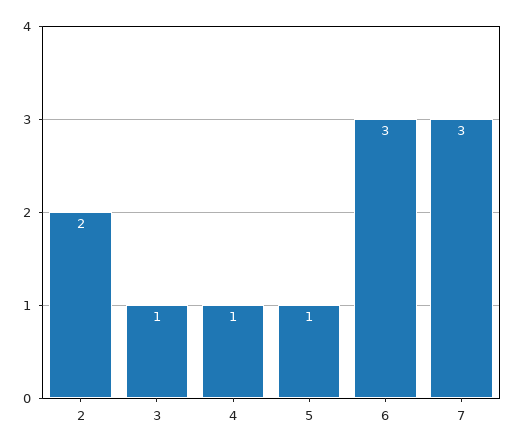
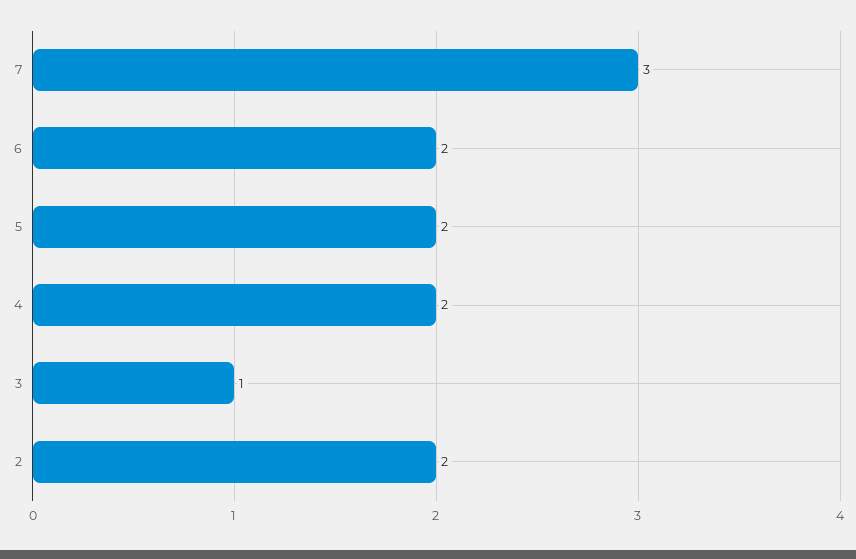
  {
    "2": 2,
    "3": 1,
-   "4": 1,
+   "4": 2,
-   "5": 1,
+   "5": 2,
-   "6": 3,
+   "6": 2,
    "7": 3
  }

